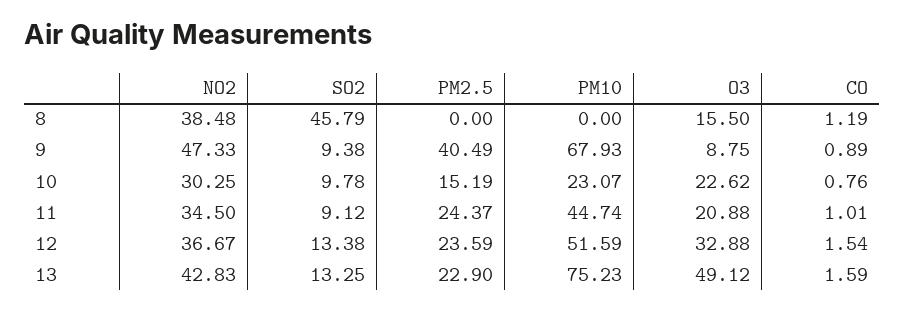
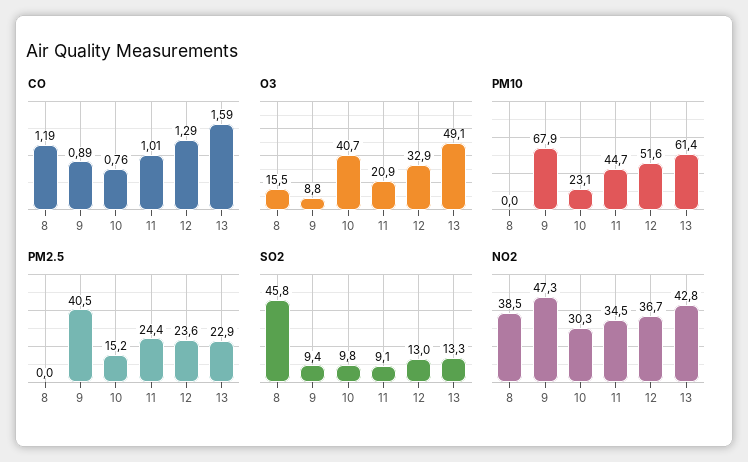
  {
    "NO2": {
      "8": 38.48,
      "9": 47.33,
      "10": 30.25,
      "11": 34.5,
      "12": 36.67,
      "13": 42.83
    },
    "SO2": {
      "8": 45.79,
      "9": 9.38,
      "10": 9.78,
      "11": 9.12,
-     "12": 13.38,
+     "12": 13,
      "13": 13.25
    },
    "PM2.5": {
      "8": 0,
      "9": 40.49,
      "10": 15.19,
      "11": 24.37,
      "12": 23.59,
      "13": 22.9
    },
    "PM10": {
      "8": 0,
      "9": 67.93,
      "10": 23.07,
      "11": 44.74,
      "12": 51.59,
-     "13": 75.23
+     "13": 61.4
    },
    "O3": {
      "8": 15.5,
      "9": 8.75,
-     "10": 22.62,
+     "10": 40.7,
      "11": 20.88,
      "12": 32.88,
      "13": 49.12
    },
    "CO": {
      "8": 1.19,
      "9": 0.89,
      "10": 0.76,
      "11": 1.01,
-     "12": 1.54,
+     "12": 1.29,
      "13": 1.59
    }
  }

